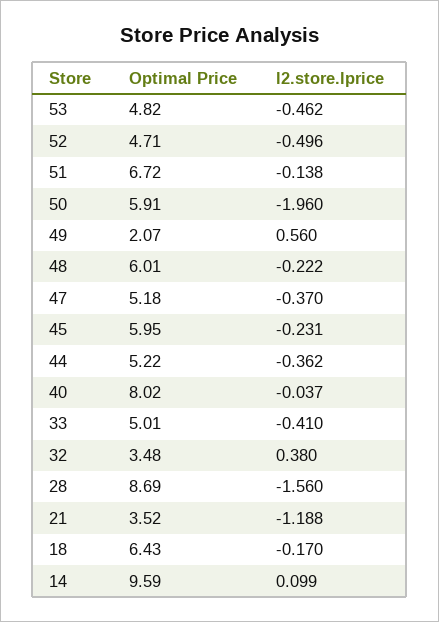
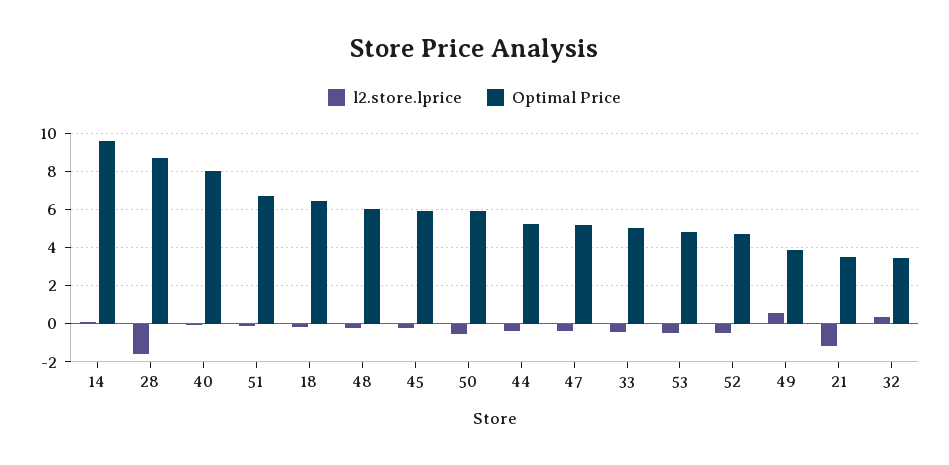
  {
    "Optimal Price": {
      "53": 4.82,
      "52": 4.71,
      "51": 6.72,
      "50": 5.91,
-     "49": 2.07,
+     "49": 4,
      "48": 6.01,
      "47": 5.18,
      "45": 5.95,
      "44": 5.22,
      "40": 8.02,
      "33": 5.01,
      "32": 3.48,
      "28": 8.69,
      "21": 3.52,
      "18": 6.43,
      "14": 9.59
    },
    "l2.store.lprice": {
      "53": -0.462,
      "52": -0.496,
      "51": -0.138,
-     "50": -1.96,
+     "50": -0.5,
      "49": 0.56,
      "48": -0.222,
      "47": -0.37,
      "45": -0.231,
      "44": -0.362,
      "40": -0.037,
      "33": -0.41,
      "32": 0.38,
      "28": -1.56,
      "21": -1.188,
      "18": -0.17,
      "14": 0.099
    }
  }

